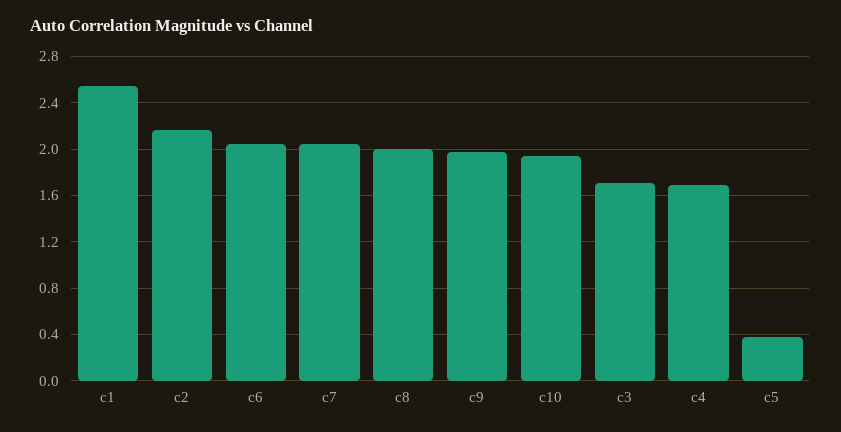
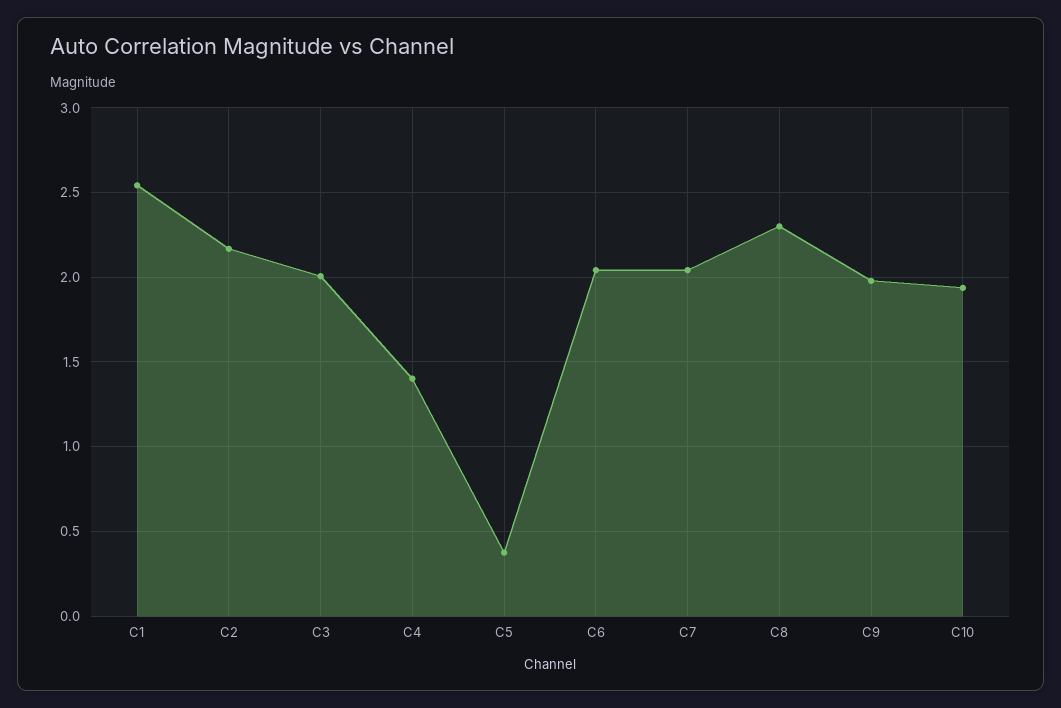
  {
    "c1": 2.55,
    "c2": 2.15,
    "c6": 2.05,
    "c7": 2.05,
-   "c8": 2,
+   "c8": 2.3,
    "c9": 2,
    "c10": 1.95,
-   "c3": 1.7,
+   "c3": 2,
-   "c4": 1.7,
+   "c4": 1.4,
    "c5": 0.4
  }

